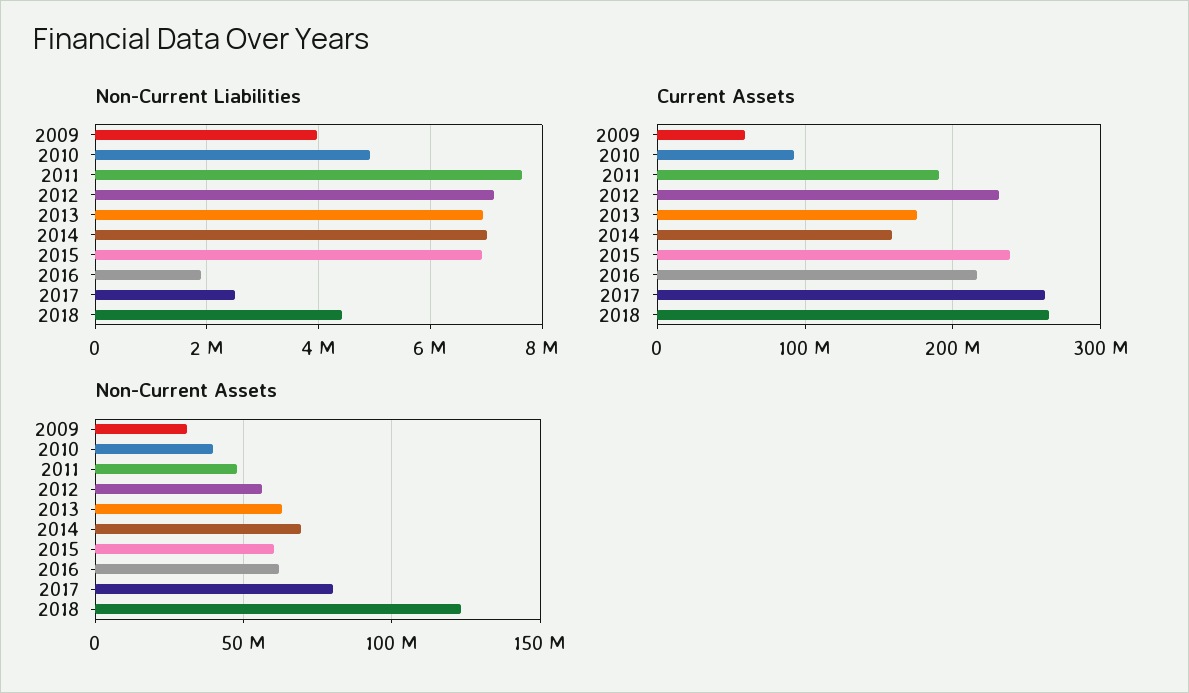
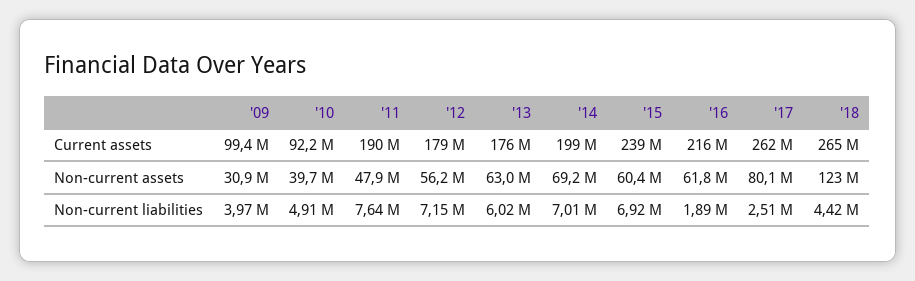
  {
    "Non-Current Liabilities": {
      "2009": 3970000,
      "2010": 4910000,
      "2011": 7640000,
      "2012": 7150000,
-     "2013": 7000000,
+     "2013": 6020000,
      "2014": 7010000,
      "2015": 6920000,
      "2016": 1890000,
      "2017": 2510000,
      "2018": 4420000
    },
    "Current Assets": {
-     "2009": 60000000,
+     "2009": 99400000,
      "2010": 92200000,
      "2011": 190000000,
-     "2012": 230000000,
+     "2012": 179000000,
      "2013": 176000000,
-     "2014": 160000000,
+     "2014": 199000000,
      "2015": 239000000,
      "2016": 216000000,
      "2017": 262000000,
      "2018": 265000000
    },
    "Non-Current Assets": {
      "2009": 30900000,
      "2010": 39700000,
      "2011": 47900000,
      "2012": 56200000,
      "2013": 63000000,
      "2014": 69200000,
      "2015": 60400000,
      "2016": 61800000,
      "2017": 80100000,
      "2018": 123000000
    }
  }

